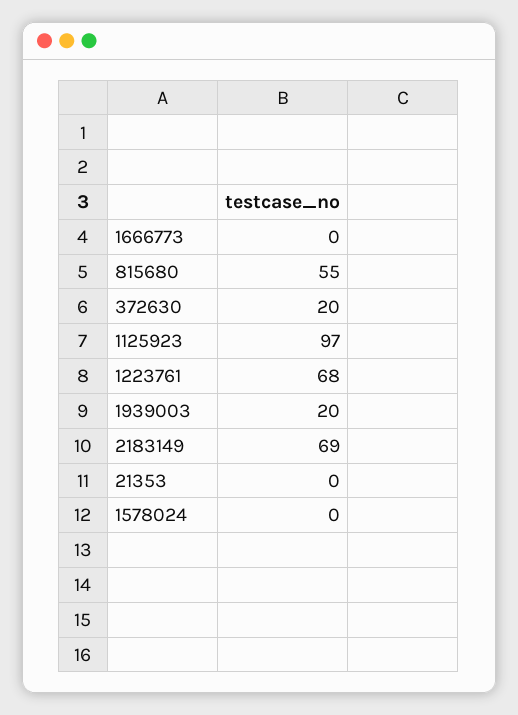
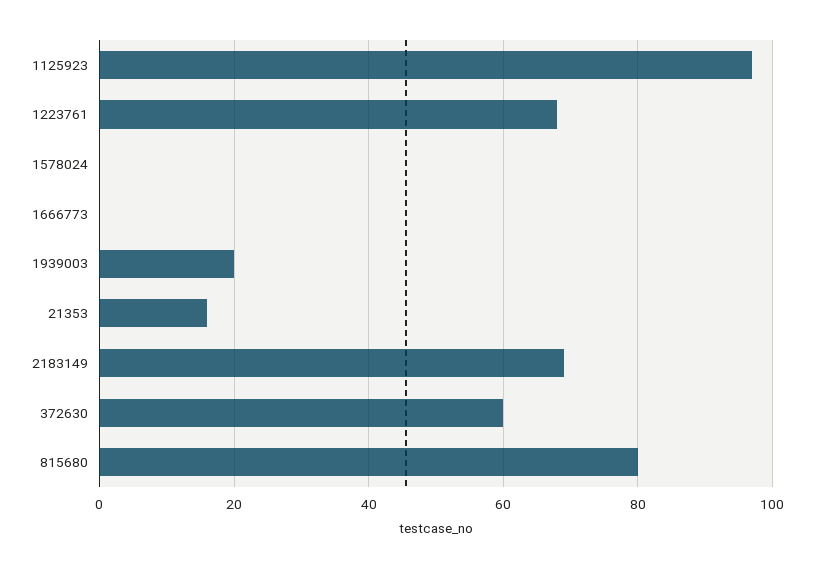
  {
    "1666773": 0,
-   "815680": 55,
+   "815680": 80,
-   "372630": 20,
+   "372630": 60,
    "1125923": 97,
    "1223761": 68,
    "1939003": 20,
    "2183149": 69,
-   "21353": 0,
+   "21353": 15,
    "1578024": 0
  }

